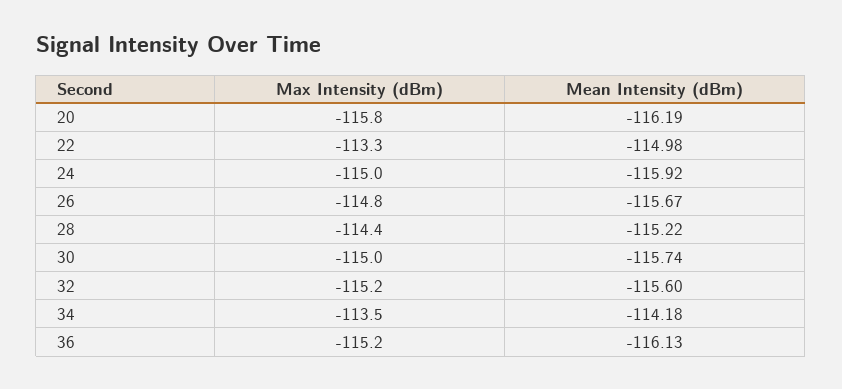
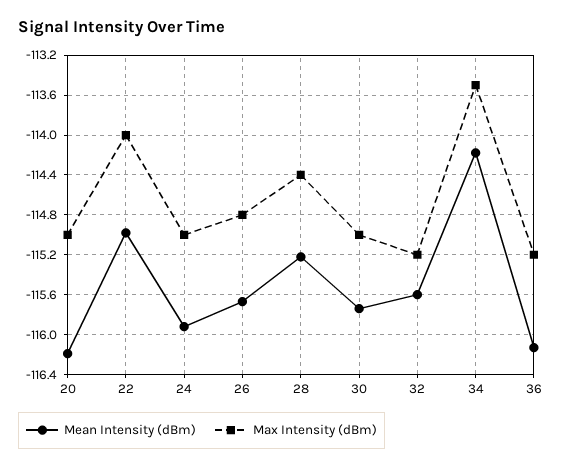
  {
    "Max Intensity (dBm)": {
-     "20": -115.8,
+     "20": -115,
-     "22": -113.3,
+     "22": -114,
      "24": -115,
      "26": -114.8,
      "28": -114.4,
      "30": -115,
      "32": -115.2,
      "34": -113.5,
      "36": -115.2
    },
    "Mean Intensity (dBm)": {
      "20": -116.19,
      "22": -114.98,
      "24": -115.92,
      "26": -115.67,
      "28": -115.22,
      "30": -115.74,
      "32": -115.6,
      "34": -114.18,
      "36": -116.13
    }
  }

